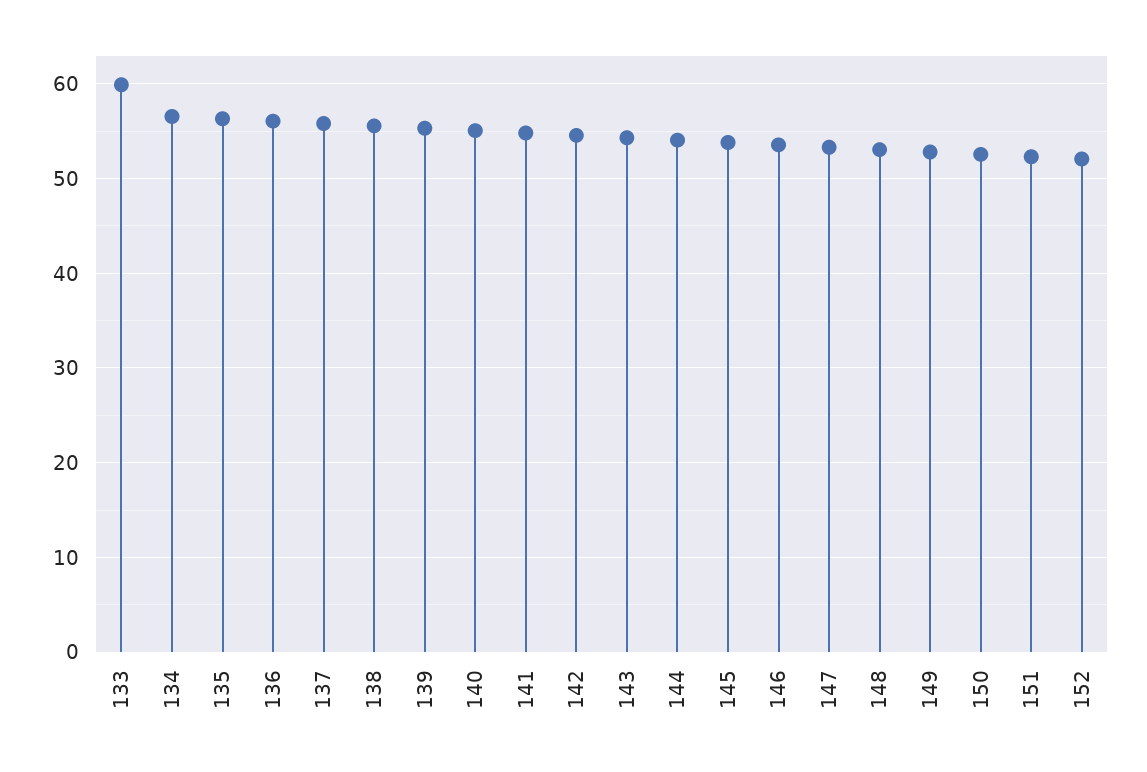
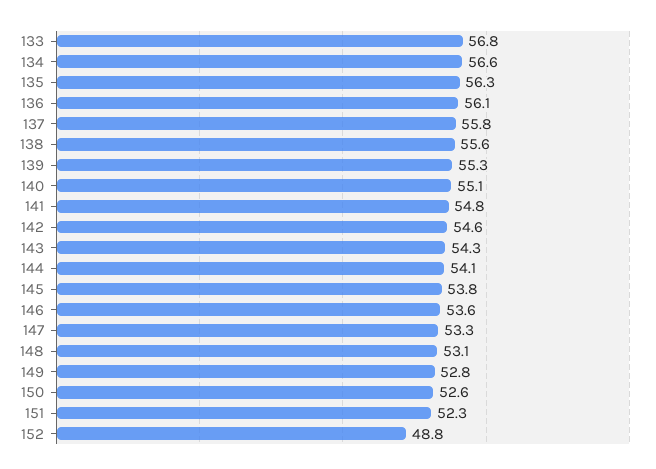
  {
-   "133": 60,
+   "133": 56.8,
    "134": 56.6,
    "135": 56.3,
    "136": 56.1,
    "137": 55.8,
    "138": 55.6,
    "139": 55.3,
    "140": 55.1,
    "141": 54.8,
    "142": 54.6,
    "143": 54.3,
    "144": 54.1,
    "145": 53.8,
    "146": 53.6,
    "147": 53.3,
    "148": 53.1,
    "149": 52.8,
    "150": 52.6,
    "151": 52.3,
-   "152": 52
+   "152": 48.8
  }

